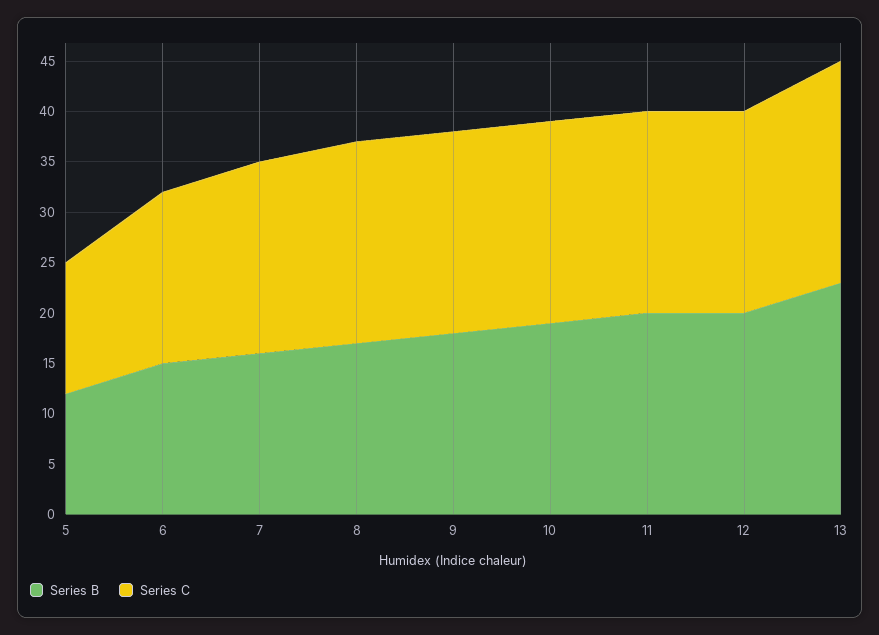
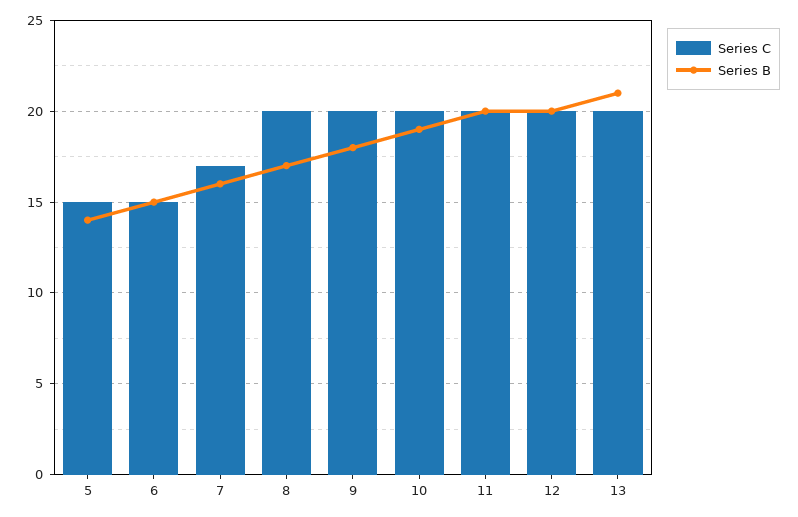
  {
    "Series B": {
-     "5": 12,
+     "5": 14,
      "6": 15,
      "7": 16,
      "8": 17,
      "9": 18,
      "10": 19,
      "11": 20,
      "12": 20,
-     "13": 23
+     "13": 21
    },
    "Series C": {
-     "5": 13,
+     "5": 15,
-     "6": 17,
+     "6": 15,
-     "7": 19,
+     "7": 17,
      "8": 20,
      "9": 20,
      "10": 20,
      "11": 20,
      "12": 20,
-     "13": 22
+     "13": 20
    }
  }

